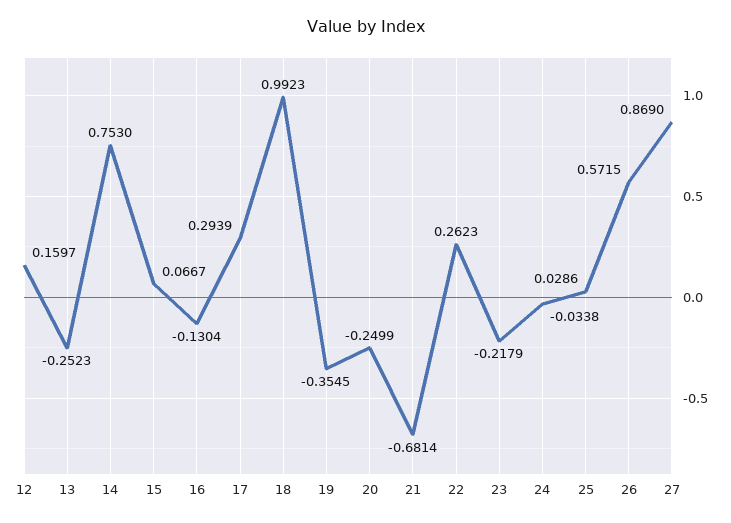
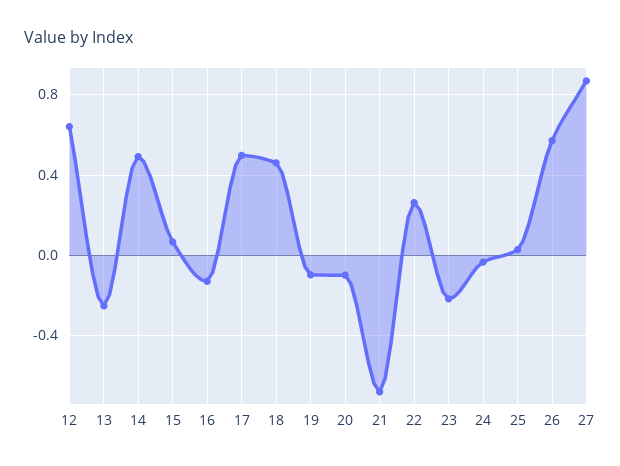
  {
-   "12": 0.1597,
+   "12": 0.65,
    "13": -0.2523,
-   "14": 0.753,
+   "14": 0.5,
    "15": 0.0667,
    "16": -0.1304,
-   "17": 0.2939,
+   "17": 0.5,
-   "18": 0.9923,
+   "18": 0.45,
-   "19": -0.3545,
+   "19": -0.1,
-   "20": -0.2499,
+   "20": -0.1,
    "21": -0.6814,
    "22": 0.2623,
    "23": -0.2179,
    "24": -0.0338,
    "25": 0.0286,
    "26": 0.5715,
    "27": 0.869
  }

